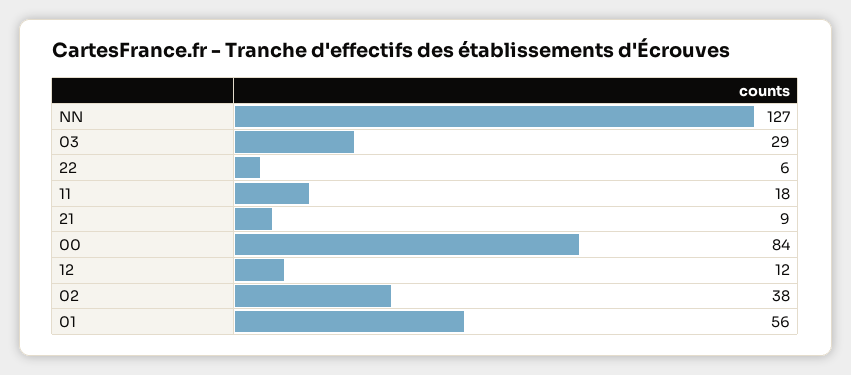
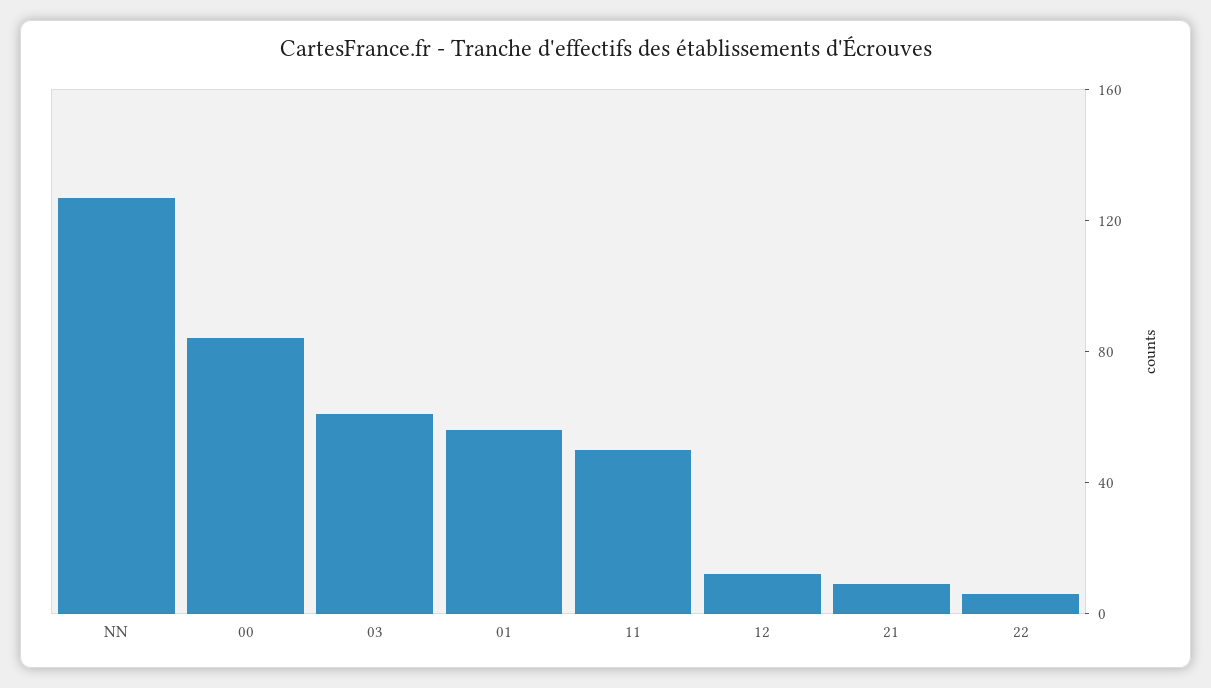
  {
    "NN": 127,
-   "03": 29,
+   "03": 60,
    "22": 6,
-   "11": 18,
+   "11": 50,
    "21": 9,
    "00": 84,
    "12": 12,
-   "02": 38,
    "01": 56
  }

